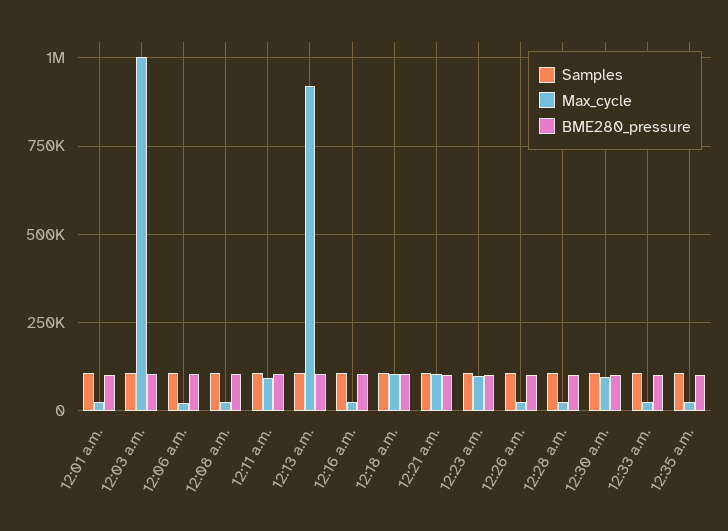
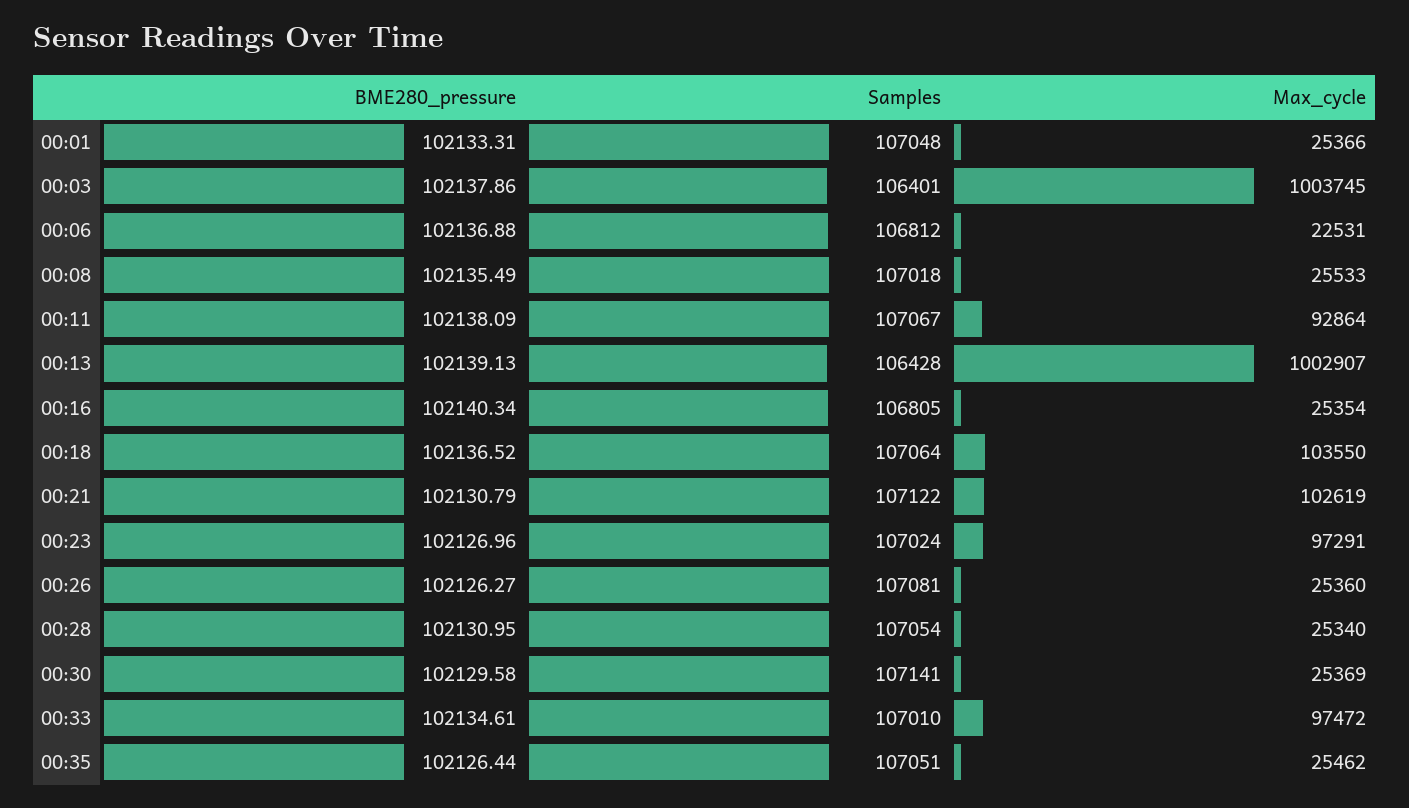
  {
    "Samples": {
      "12:01 a.m.": 107048,
      "12:03 a.m.": 106401,
      "12:06 a.m.": 106812,
      "12:08 a.m.": 107018,
      "12:11 a.m.": 107067,
      "12:13 a.m.": 106428,
      "12:16 a.m.": 106805,
      "12:18 a.m.": 107064,
      "12:21 a.m.": 107122,
      "12:23 a.m.": 107024,
      "12:26 a.m.": 107081,
      "12:28 a.m.": 107054,
      "12:30 a.m.": 107141,
      "12:33 a.m.": 107010,
      "12:35 a.m.": 107051
    },
    "Max_cycle": {
      "12:01 a.m.": 25366,
      "12:03 a.m.": 1003745,
      "12:06 a.m.": 22531,
      "12:08 a.m.": 25533,
      "12:11 a.m.": 92864,
-     "12:13 a.m.": 925000,
+     "12:13 a.m.": 1002907,
      "12:16 a.m.": 25354,
      "12:18 a.m.": 103550,
      "12:21 a.m.": 102619,
      "12:23 a.m.": 97291,
      "12:26 a.m.": 25360,
      "12:28 a.m.": 25340,
-     "12:30 a.m.": 100000,
+     "12:30 a.m.": 25369,
-     "12:33 a.m.": 25000,
+     "12:33 a.m.": 97472,
      "12:35 a.m.": 25462
    },
    "BME280_pressure": {
      "12:01 a.m.": 102133.31,
      "12:03 a.m.": 102137.86,
      "12:06 a.m.": 102136.88,
      "12:08 a.m.": 102135.49,
      "12:11 a.m.": 102138.09,
      "12:13 a.m.": 102139.13,
      "12:16 a.m.": 102140.34,
      "12:18 a.m.": 102136.52,
      "12:21 a.m.": 102130.79,
      "12:23 a.m.": 102126.96,
      "12:26 a.m.": 102126.27,
      "12:28 a.m.": 102130.95,
      "12:30 a.m.": 102129.58,
      "12:33 a.m.": 102134.61,
      "12:35 a.m.": 102126.44
    }
  }

